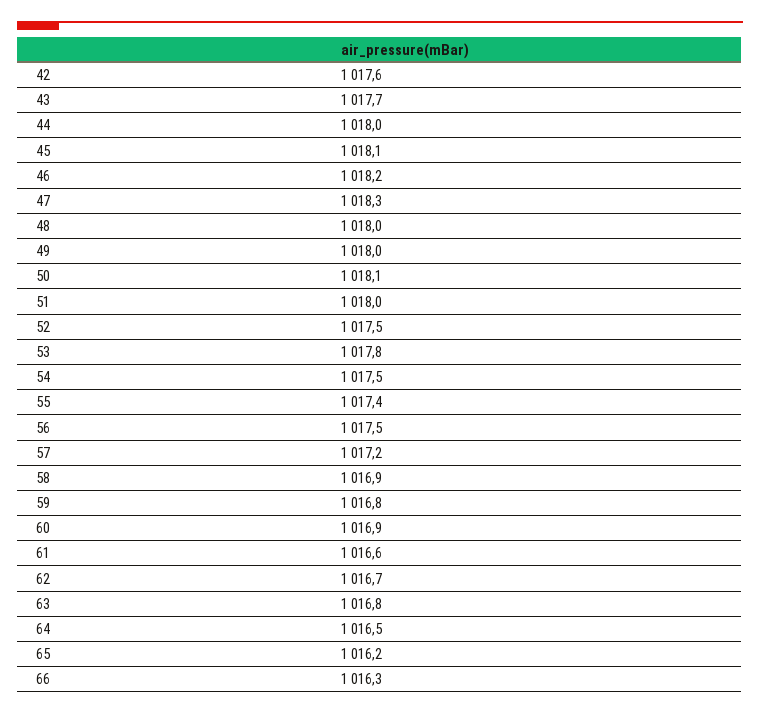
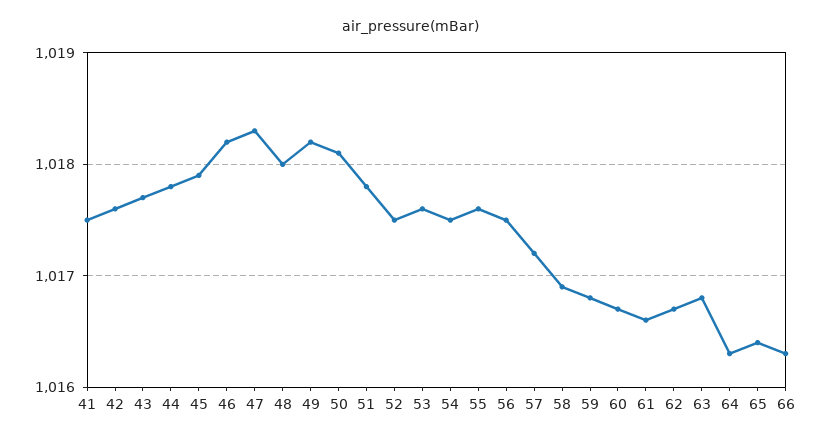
  {
    "42": 1017.6,
    "43": 1017.7,
-   "44": 1018,
+   "44": 1017.8,
-   "45": 1018.1,
+   "45": 1017.9,
    "46": 1018.2,
    "47": 1018.3,
    "48": 1018,
-   "49": 1018,
+   "49": 1018.2,
    "50": 1018.1,
-   "51": 1018,
+   "51": 1017.8,
    "52": 1017.5,
-   "53": 1017.8,
+   "53": 1017.6,
    "54": 1017.5,
-   "55": 1017.4,
+   "55": 1017.6,
    "56": 1017.5,
    "57": 1017.2,
    "58": 1016.9,
    "59": 1016.8,
-   "60": 1016.9,
+   "60": 1016.7,
    "61": 1016.6,
    "62": 1016.7,
    "63": 1016.8,
-   "64": 1016.5,
+   "64": 1016.3,
-   "65": 1016.2,
+   "65": 1016.4,
-   "66": 1016.3
+   "66": 1016.3,
+   "41": 1017.5
  }

